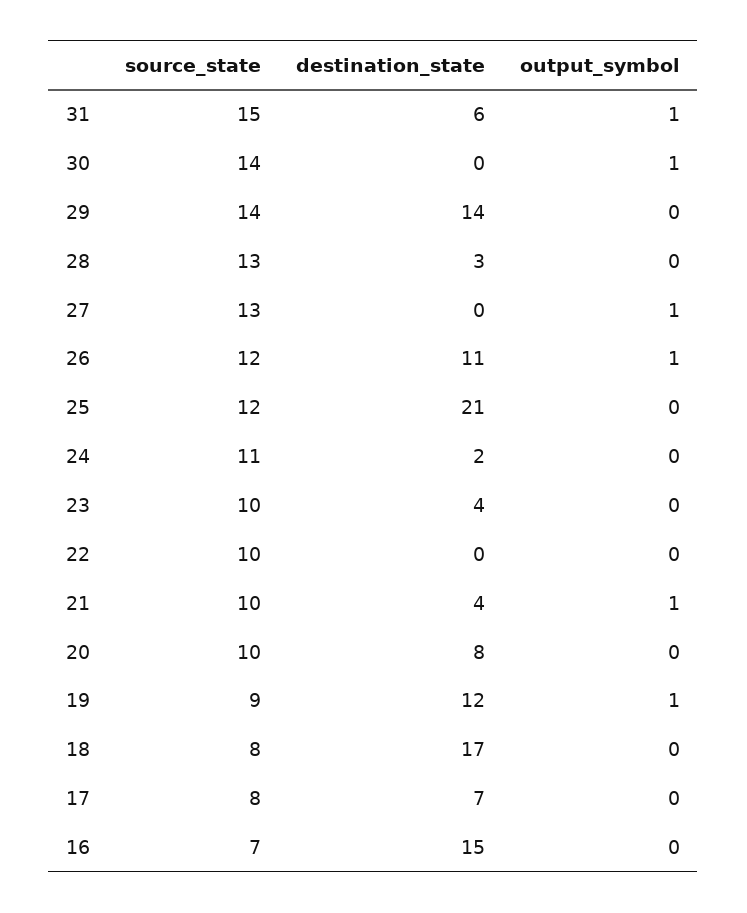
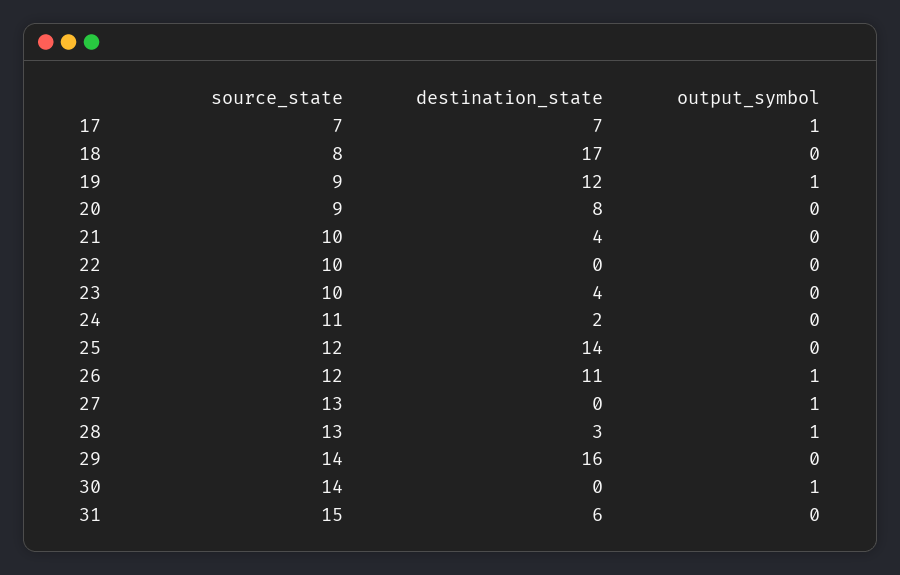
  {
    "source_state": {
      "31": 15,
      "30": 14,
      "29": 14,
      "28": 13,
      "27": 13,
      "26": 12,
      "25": 12,
      "24": 11,
      "23": 10,
      "22": 10,
      "21": 10,
-     "20": 10,
+     "20": 9,
      "19": 9,
      "18": 8,
-     "17": 8,
+     "17": 7
-     "16": 7
    },
    "destination_state": {
      "31": 6,
      "30": 0,
-     "29": 14,
+     "29": 16,
      "28": 3,
      "27": 0,
      "26": 11,
-     "25": 21,
+     "25": 14,
      "24": 2,
      "23": 4,
      "22": 0,
      "21": 4,
      "20": 8,
      "19": 12,
      "18": 17,
-     "17": 7,
+     "17": 7
-     "16": 15
    },
    "output_symbol": {
-     "31": 1,
+     "31": 0,
      "30": 1,
      "29": 0,
-     "28": 0,
+     "28": 1,
      "27": 1,
      "26": 1,
      "25": 0,
      "24": 0,
      "23": 0,
      "22": 0,
-     "21": 1,
+     "21": 0,
      "20": 0,
      "19": 1,
      "18": 0,
-     "17": 0,
+     "17": 1
-     "16": 0
    }
  }

